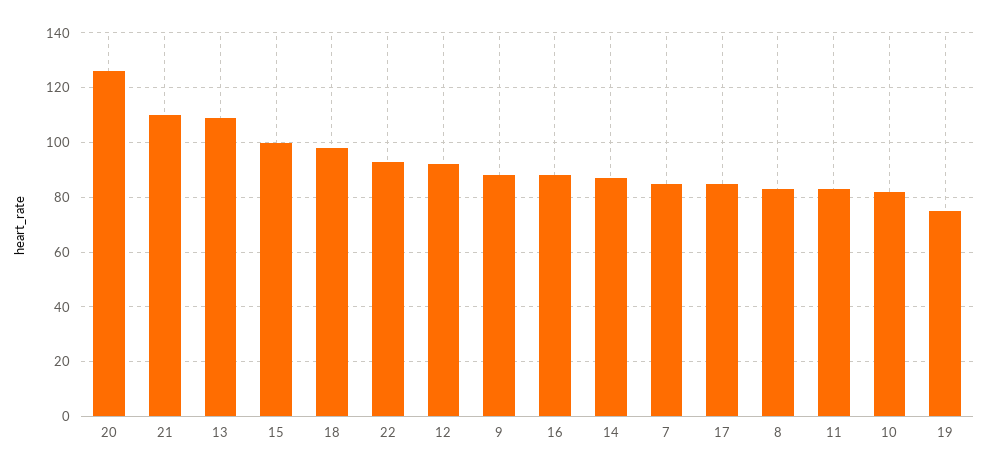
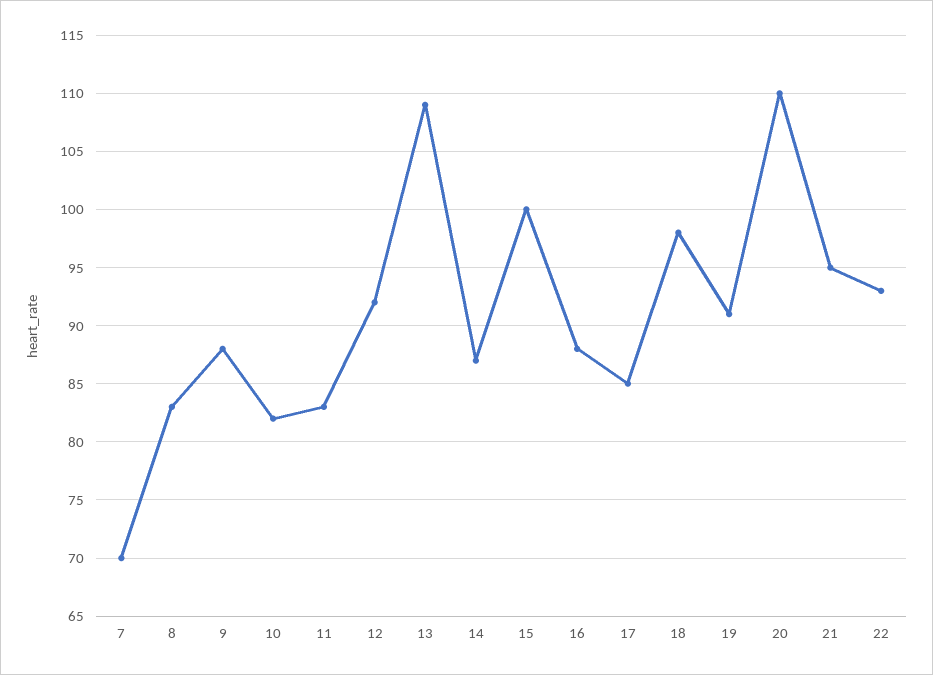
  {
-   "20": 125,
+   "20": 110,
-   "21": 110,
+   "21": 95,
    "13": 109,
    "15": 100,
    "18": 98,
    "22": 93,
    "12": 92,
    "9": 88,
    "16": 88,
    "14": 87,
-   "7": 85,
+   "7": 70,
    "17": 85,
    "8": 83,
    "11": 83,
    "10": 82,
-   "19": 75
+   "19": 91
  }

